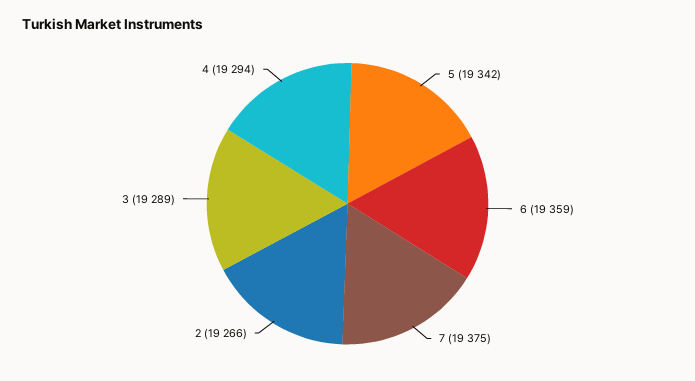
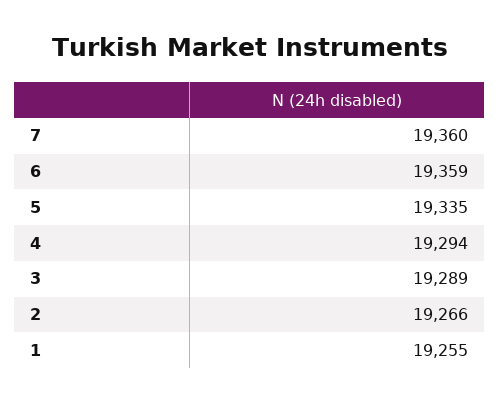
  {
-   "5": 19342,
+   "5": 19335,
    "6": 19359,
-   "7": 19375,
+   "7": 19360,
    "2": 19266,
    "3": 19289,
-   "4": 19294
+   "4": 19294,
+   "1": 19255
  }

